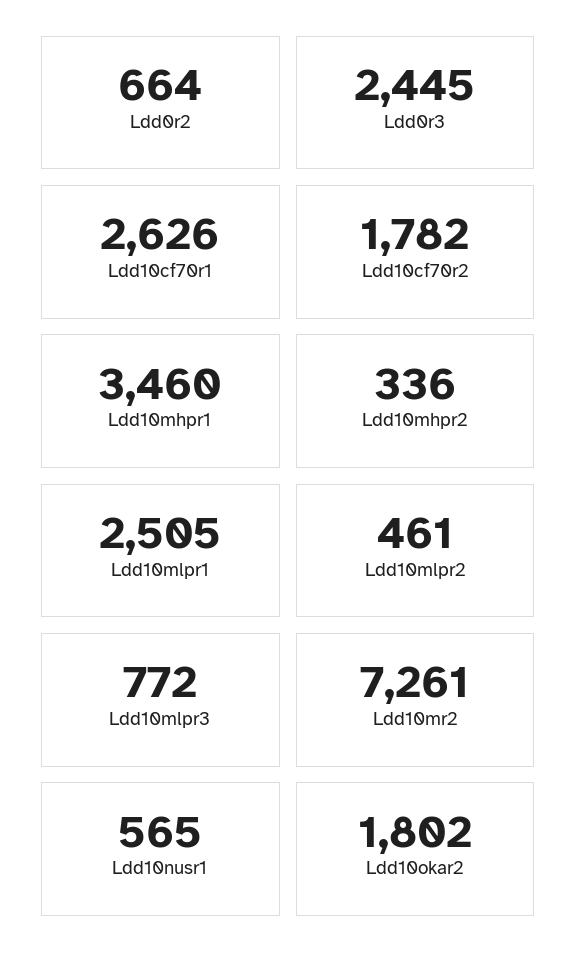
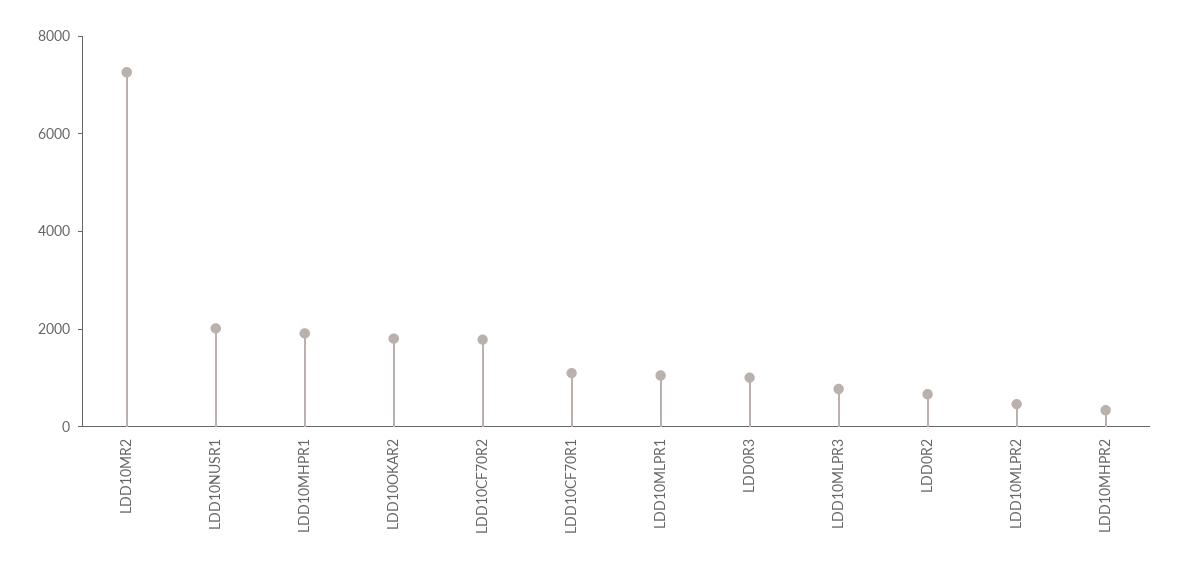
  {
    "Ldd0r2": 664,
-   "Ldd0r3": 2445,
+   "Ldd0r3": 1000,
-   "Ldd10cf70r1": 2626,
+   "Ldd10cf70r1": 1000,
    "Ldd10cf70r2": 1782,
-   "Ldd10mhpr1": 3460,
+   "Ldd10mhpr1": 2000,
    "Ldd10mhpr2": 336,
-   "Ldd10mlpr1": 2505,
+   "Ldd10mlpr1": 1000,
    "Ldd10mlpr2": 461,
    "Ldd10mlpr3": 772,
    "Ldd10mr2": 7261,
-   "Ldd10nusr1": 565,
+   "Ldd10nusr1": 2000,
    "Ldd10okar2": 1802
  }

